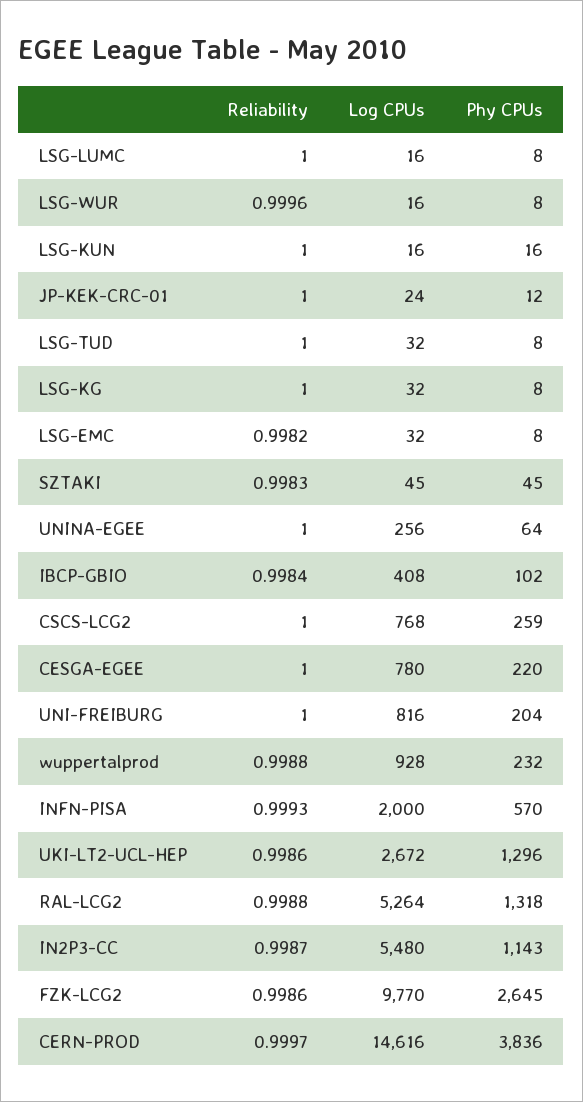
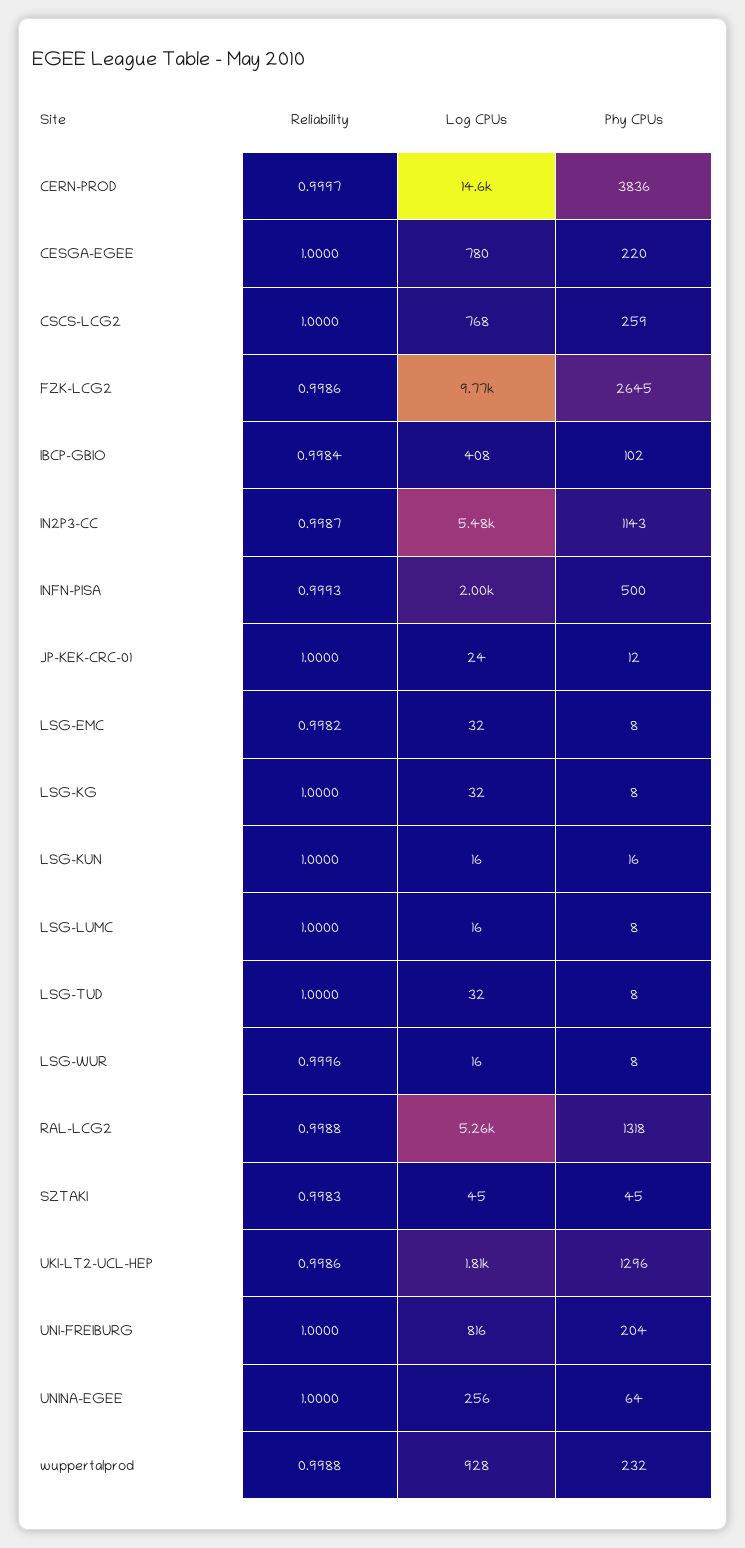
  {
    "Reliability": {
      "LSG-LUMC": 1,
      "LSG-WUR": 0.9996,
      "LSG-KUN": 1,
      "JP-KEK-CRC-01": 1,
      "LSG-TUD": 1,
      "LSG-KG": 1,
      "LSG-EMC": 0.9982,
      "SZTAKI": 0.9983,
      "UNINA-EGEE": 1,
      "IBCP-GBIO": 0.9984,
      "CSCS-LCG2": 1,
      "CESGA-EGEE": 1,
      "UNI-FREIBURG": 1,
      "wuppertalprod": 0.9988,
      "INFN-PISA": 0.9993,
      "UKI-LT2-UCL-HEP": 0.9986,
      "RAL-LCG2": 0.9988,
      "IN2P3-CC": 0.9987,
      "FZK-LCG2": 0.9986,
      "CERN-PROD": 0.9997
    },
    "Log CPUs": {
      "LSG-LUMC": 16,
      "LSG-WUR": 16,
      "LSG-KUN": 16,
      "JP-KEK-CRC-01": 24,
      "LSG-TUD": 32,
      "LSG-KG": 32,
      "LSG-EMC": 32,
      "SZTAKI": 45,
      "UNINA-EGEE": 256,
      "IBCP-GBIO": 408,
      "CSCS-LCG2": 768,
      "CESGA-EGEE": 780,
      "UNI-FREIBURG": 816,
      "wuppertalprod": 928,
      "INFN-PISA": 2000,
-     "UKI-LT2-UCL-HEP": 2672,
+     "UKI-LT2-UCL-HEP": 1810,
      "RAL-LCG2": 5264,
      "IN2P3-CC": 5480,
      "FZK-LCG2": 9770,
      "CERN-PROD": 14616
    },
    "Phy CPUs": {
      "LSG-LUMC": 8,
      "LSG-WUR": 8,
      "LSG-KUN": 16,
      "JP-KEK-CRC-01": 12,
      "LSG-TUD": 8,
      "LSG-KG": 8,
      "LSG-EMC": 8,
      "SZTAKI": 45,
      "UNINA-EGEE": 64,
      "IBCP-GBIO": 102,
      "CSCS-LCG2": 259,
      "CESGA-EGEE": 220,
      "UNI-FREIBURG": 204,
      "wuppertalprod": 232,
-     "INFN-PISA": 570,
+     "INFN-PISA": 500,
      "UKI-LT2-UCL-HEP": 1296,
      "RAL-LCG2": 1318,
      "IN2P3-CC": 1143,
      "FZK-LCG2": 2645,
      "CERN-PROD": 3836
    }
  }

